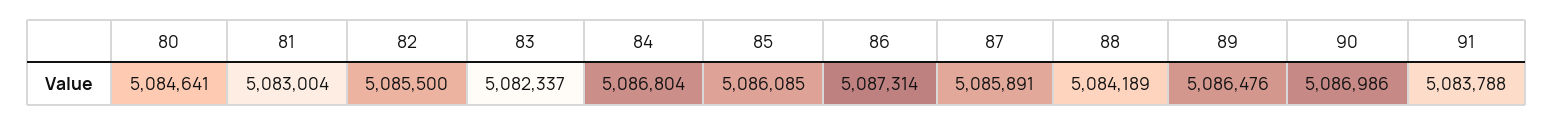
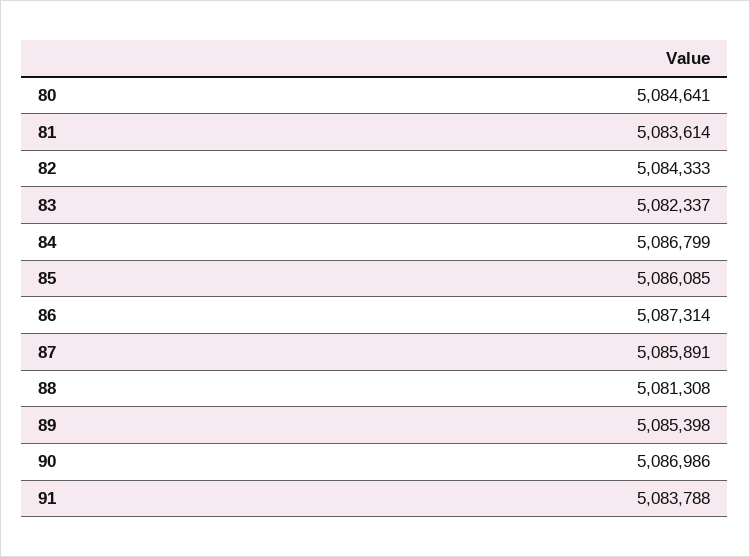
  {
    "80": 5084641,
-   "81": 5083004,
+   "81": 5083614,
-   "82": 5085500,
+   "82": 5084333,
    "83": 5082337,
-   "84": 5086804,
+   "84": 5086799,
    "85": 5086085,
    "86": 5087314,
    "87": 5085891,
-   "88": 5084189,
+   "88": 5081308,
-   "89": 5086476,
+   "89": 5085398,
    "90": 5086986,
    "91": 5083788
  }

